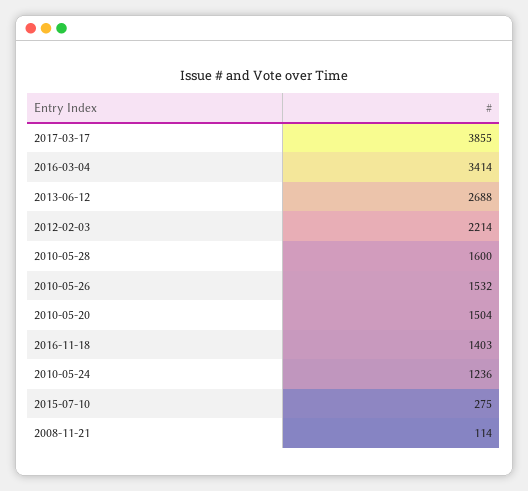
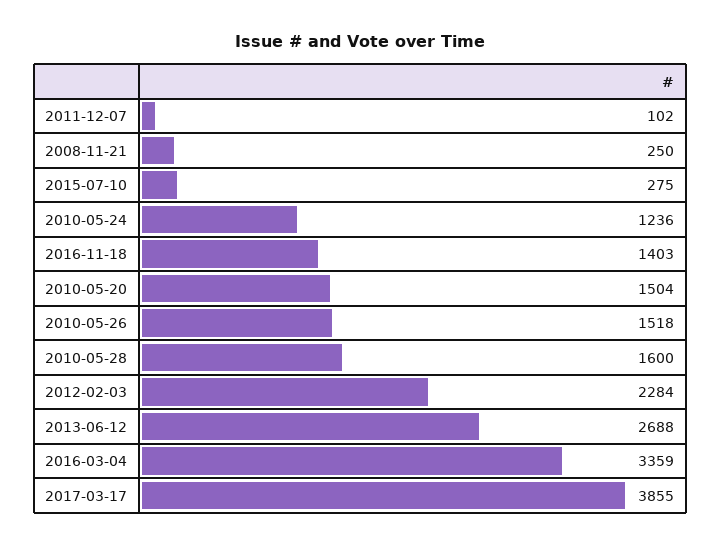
  {
    "2017-03-17": 3855,
-   "2016-03-04": 3414,
+   "2016-03-04": 3359,
    "2013-06-12": 2688,
-   "2012-02-03": 2214,
+   "2012-02-03": 2284,
    "2010-05-28": 1600,
-   "2010-05-26": 1532,
+   "2010-05-26": 1518,
    "2010-05-20": 1504,
    "2016-11-18": 1403,
    "2010-05-24": 1236,
    "2015-07-10": 275,
-   "2008-11-21": 114
+   "2008-11-21": 250,
+   "2011-12-07": 102
  }

